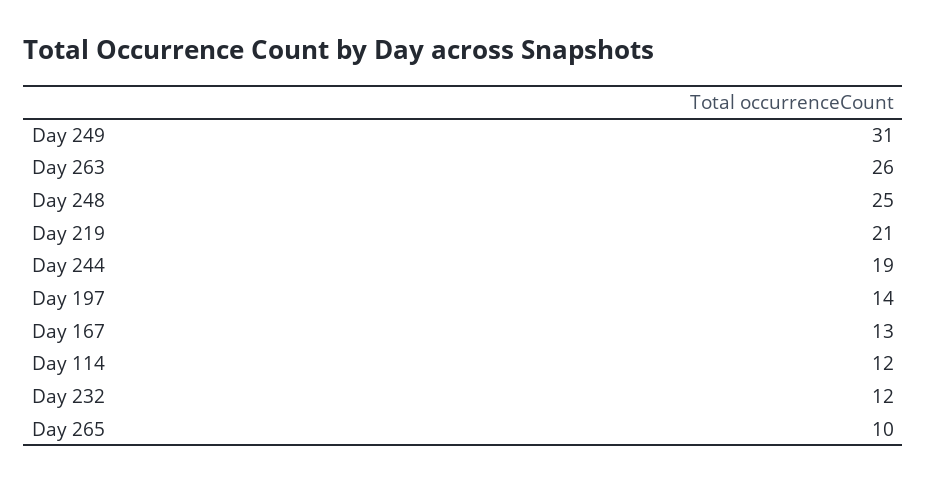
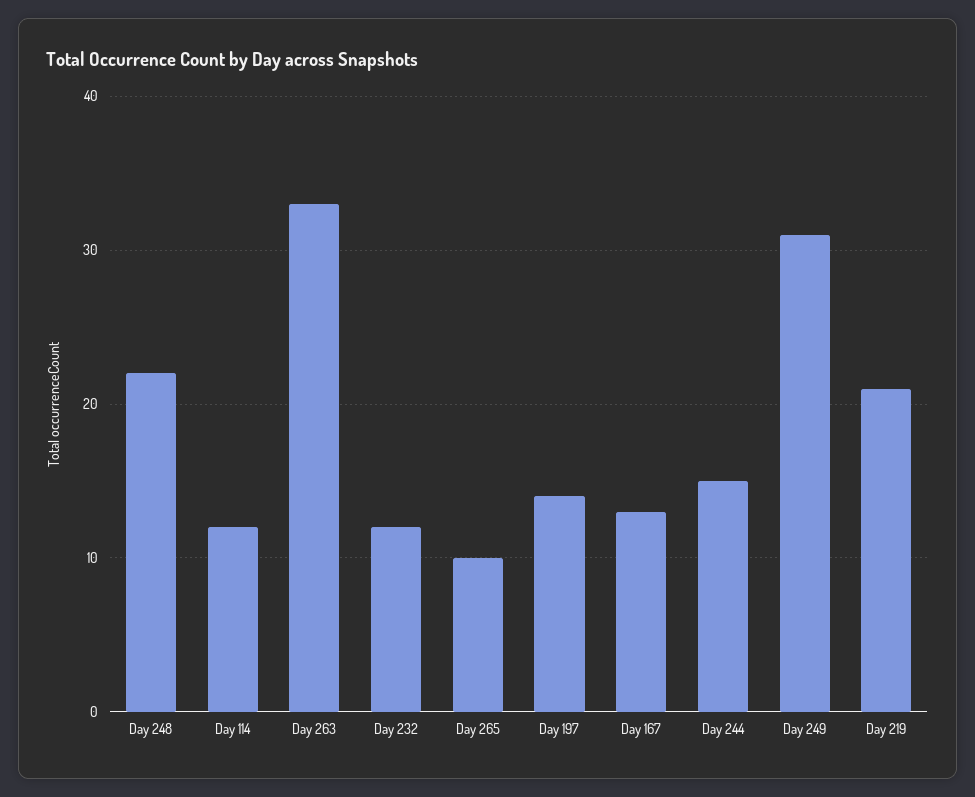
  {
    "Day 249": 31,
-   "Day 263": 26,
+   "Day 263": 33,
-   "Day 248": 25,
+   "Day 248": 22,
    "Day 219": 21,
-   "Day 244": 19,
+   "Day 244": 15,
    "Day 197": 14,
    "Day 167": 13,
    "Day 114": 12,
    "Day 232": 12,
    "Day 265": 10
  }

